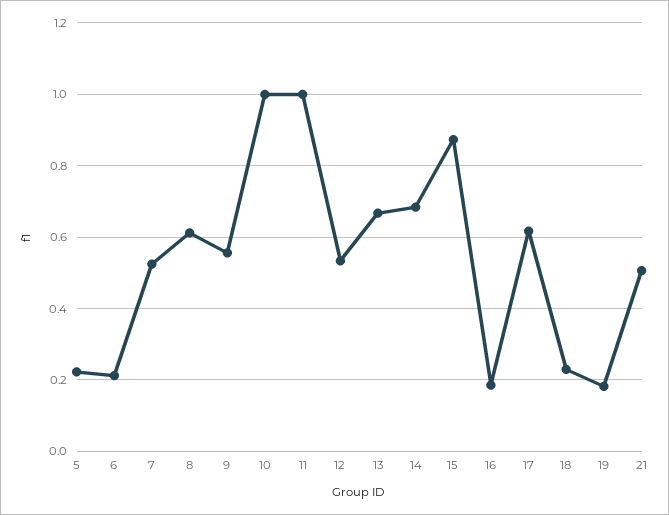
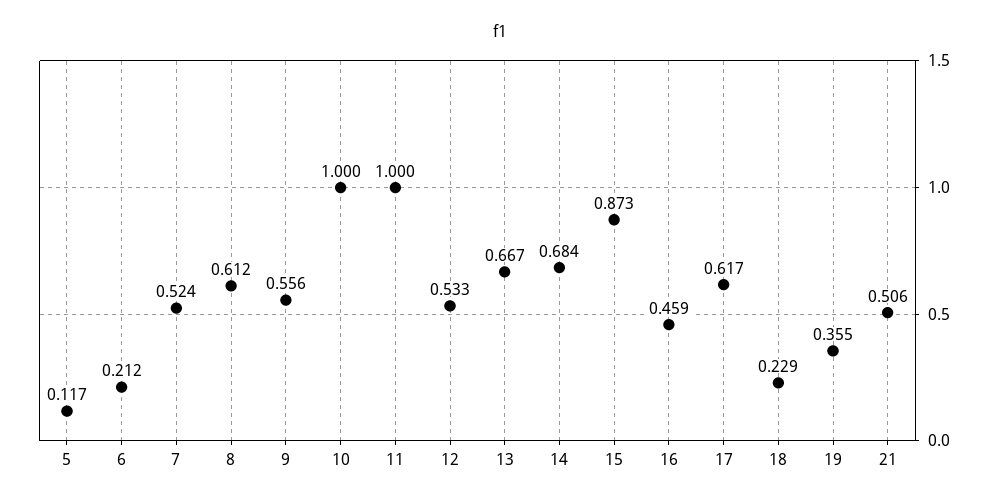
  {
-   "5": 0.22,
+   "5": 0.117,
    "6": 0.212,
    "7": 0.524,
    "8": 0.612,
    "9": 0.556,
    "10": 1,
    "11": 1,
    "12": 0.533,
    "13": 0.667,
    "14": 0.684,
    "15": 0.873,
-   "16": 0.18,
+   "16": 0.459,
    "17": 0.617,
    "18": 0.229,
-   "19": 0.18,
+   "19": 0.355,
    "21": 0.506
  }

